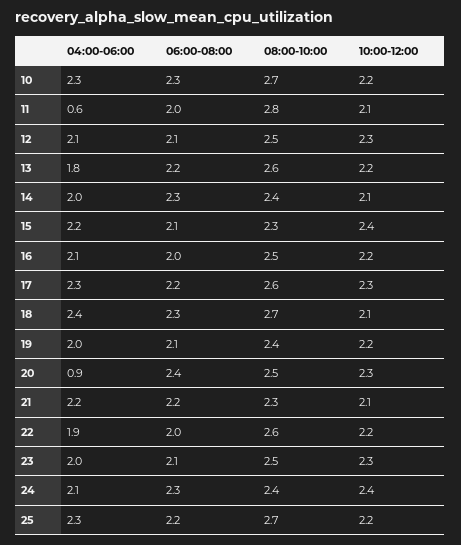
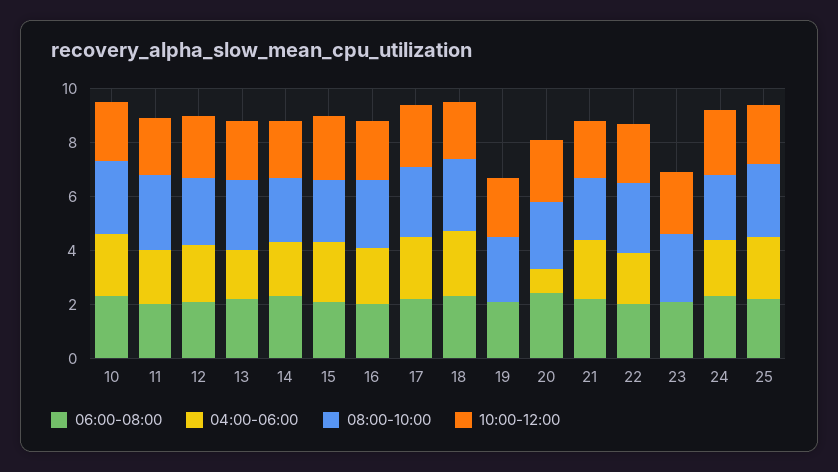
  {
    "04:00-06:00": {
      "10": 2.3,
-     "11": 0.6,
+     "11": 2,
      "12": 2.1,
      "13": 1.8,
      "14": 2,
      "15": 2.2,
      "16": 2.1,
      "17": 2.3,
      "18": 2.4,
-     "19": 2,
+     "19": 0,
      "20": 0.9,
      "21": 2.2,
      "22": 1.9,
-     "23": 2,
+     "23": 0,
      "24": 2.1,
      "25": 2.3
    },
    "06:00-08:00": {
      "10": 2.3,
      "11": 2,
      "12": 2.1,
      "13": 2.2,
      "14": 2.3,
      "15": 2.1,
      "16": 2,
      "17": 2.2,
      "18": 2.3,
      "19": 2.1,
      "20": 2.4,
      "21": 2.2,
      "22": 2,
      "23": 2.1,
      "24": 2.3,
      "25": 2.2
    },
    "08:00-10:00": {
      "10": 2.7,
      "11": 2.8,
      "12": 2.5,
      "13": 2.6,
      "14": 2.4,
      "15": 2.3,
      "16": 2.5,
      "17": 2.6,
      "18": 2.7,
      "19": 2.4,
      "20": 2.5,
      "21": 2.3,
      "22": 2.6,
      "23": 2.5,
      "24": 2.4,
      "25": 2.7
    },
    "10:00-12:00": {
      "10": 2.2,
      "11": 2.1,
      "12": 2.3,
      "13": 2.2,
      "14": 2.1,
      "15": 2.4,
      "16": 2.2,
      "17": 2.3,
      "18": 2.1,
      "19": 2.2,
      "20": 2.3,
      "21": 2.1,
      "22": 2.2,
      "23": 2.3,
      "24": 2.4,
      "25": 2.2
    }
  }

